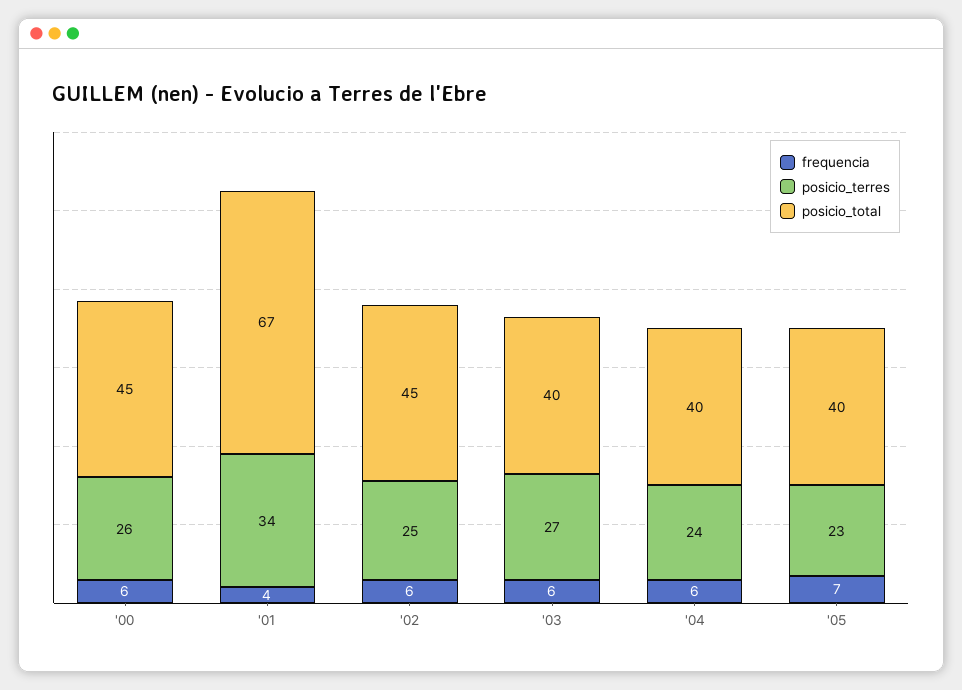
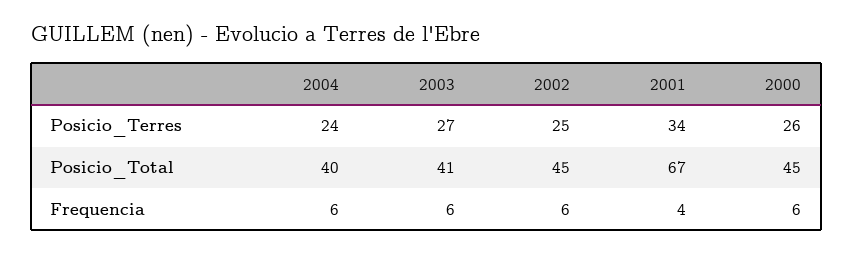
  {
    "frequencia": {
      "'00": 6,
      "'01": 4,
      "'02": 6,
      "'03": 6,
-     "'04": 6,
+     "'04": 6
-     "'05": 7
    },
    "posicio_terres": {
      "'00": 26,
      "'01": 34,
      "'02": 25,
      "'03": 27,
-     "'04": 24,
+     "'04": 24
-     "'05": 23
    },
    "posicio_total": {
      "'00": 45,
      "'01": 67,
      "'02": 45,
-     "'03": 40,
+     "'03": 41,
-     "'04": 40,
+     "'04": 40
-     "'05": 40
    }
  }

